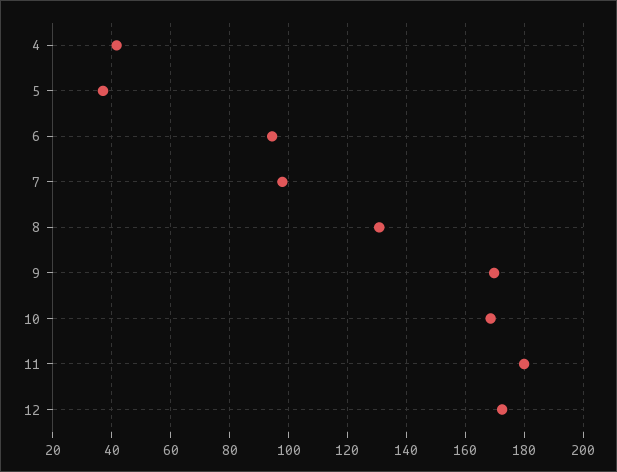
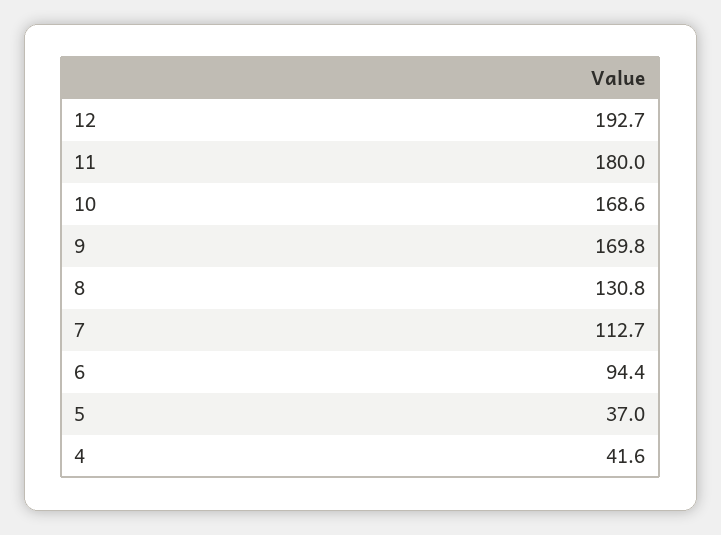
  {
    "4": 41.6,
    "5": 37,
    "6": 94.4,
-   "7": 97.5,
+   "7": 112.7,
    "8": 130.8,
    "9": 169.8,
    "10": 168.6,
    "11": 180,
-   "12": 172.5
+   "12": 192.7
  }

